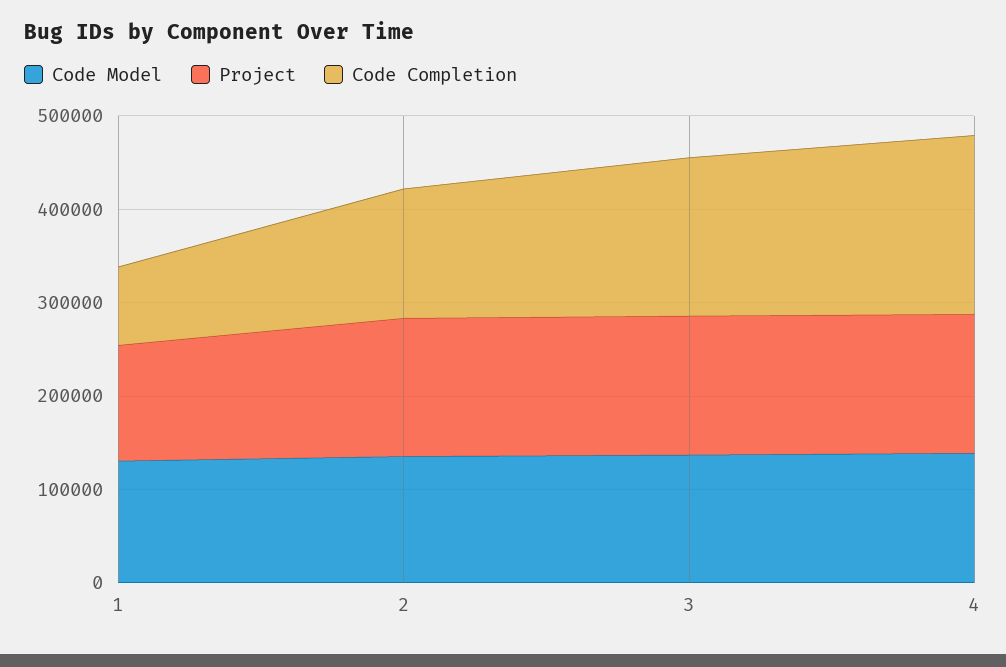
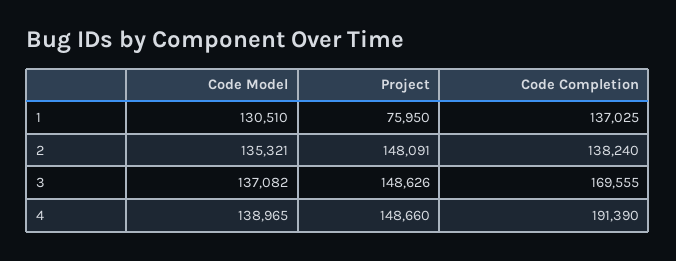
  {
    "Code Model": {
      "1": 130510,
      "2": 135321,
      "3": 137082,
      "4": 138965
    },
    "Project": {
-     "1": 120000,
+     "1": 75950,
      "2": 148091,
      "3": 148626,
      "4": 148660
    },
    "Code Completion": {
-     "1": 80000,
+     "1": 137025,
      "2": 138240,
      "3": 169555,
      "4": 191390
    }
  }

